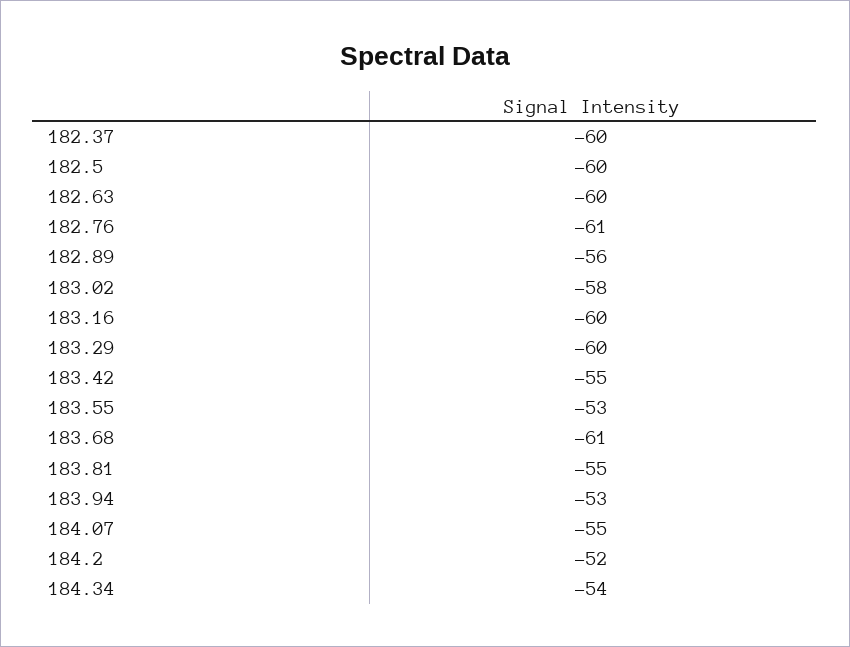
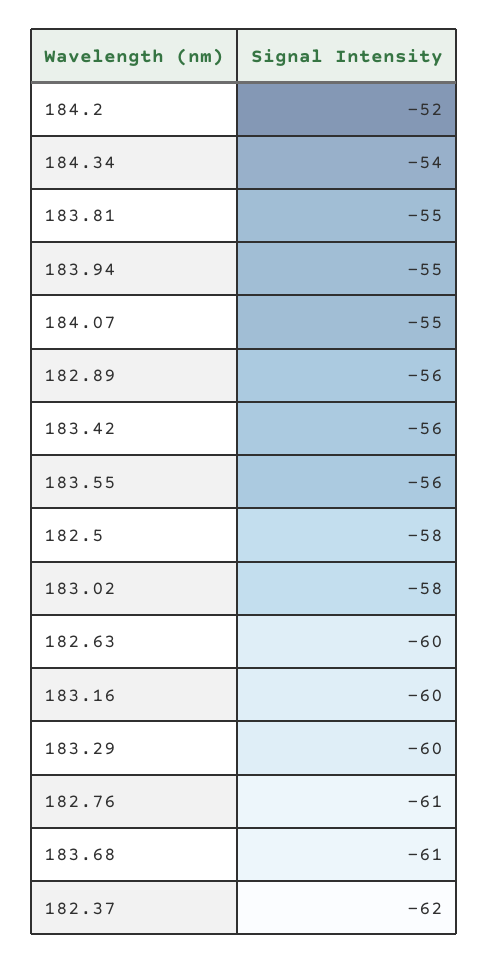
  {
-   "182.37": -60,
+   "182.37": -62,
-   "182.5": -60,
+   "182.5": -58,
    "182.63": -60,
    "182.76": -61,
    "182.89": -56,
    "183.02": -58,
    "183.16": -60,
    "183.29": -60,
-   "183.42": -55,
+   "183.42": -56,
-   "183.55": -53,
+   "183.55": -56,
    "183.68": -61,
    "183.81": -55,
-   "183.94": -53,
+   "183.94": -55,
    "184.07": -55,
    "184.2": -52,
    "184.34": -54
  }

